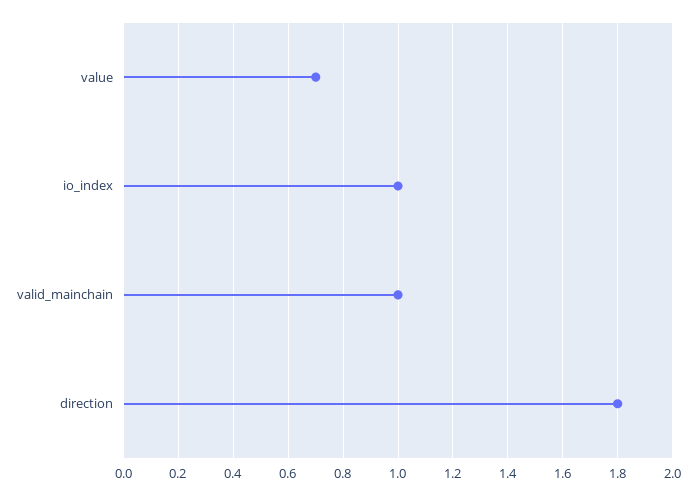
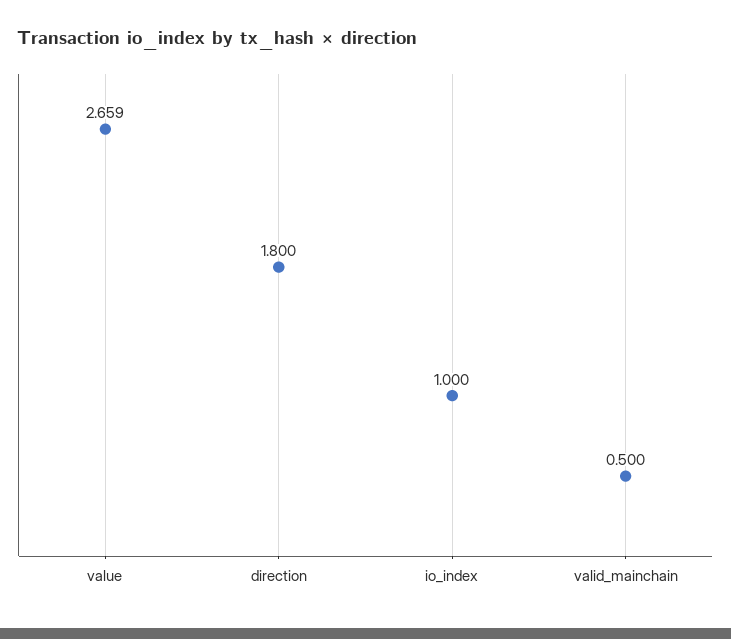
  {
-   "value": 0.7,
+   "value": 2.659,
    "io_index": 1,
-   "valid_mainchain": 1,
+   "valid_mainchain": 0.5,
    "direction": 1.8
  }

